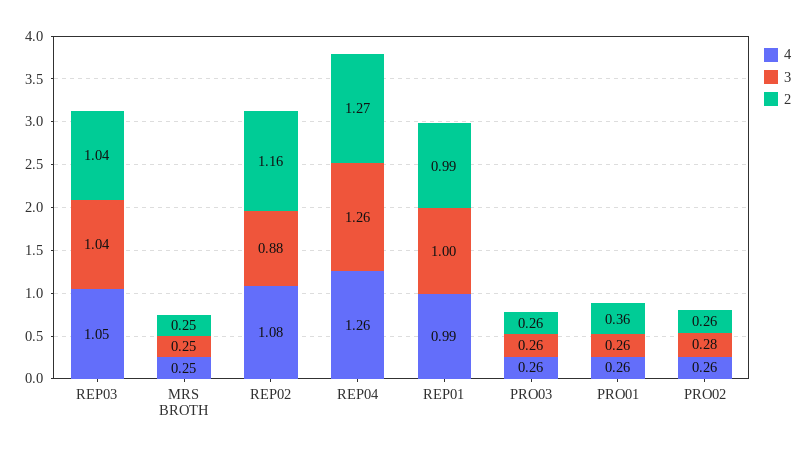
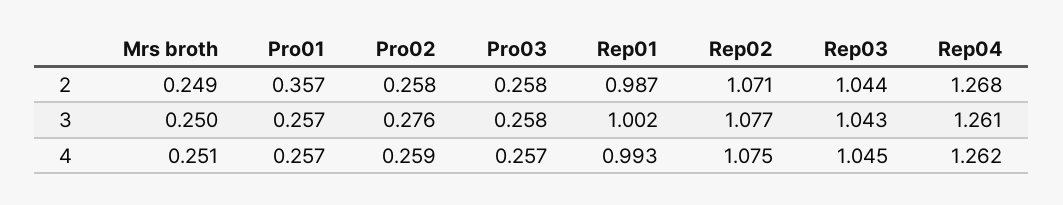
  {
    "4": {
      "REP03": 1.045,
      "MRS BROTH": 0.251,
      "REP02": 1.075,
      "REP04": 1.262,
      "REP01": 0.993,
      "PRO03": 0.257,
      "PRO01": 0.257,
      "PRO02": 0.259
    },
    "3": {
      "REP03": 1.043,
      "MRS BROTH": 0.25,
-     "REP02": 0.88,
+     "REP02": 1.077,
      "REP04": 1.261,
      "REP01": 1.002,
      "PRO03": 0.258,
      "PRO01": 0.257,
      "PRO02": 0.276
    },
    "2": {
      "REP03": 1.044,
      "MRS BROTH": 0.249,
-     "REP02": 1.16,
+     "REP02": 1.071,
      "REP04": 1.268,
      "REP01": 0.987,
      "PRO03": 0.258,
      "PRO01": 0.357,
      "PRO02": 0.258
    }
  }

